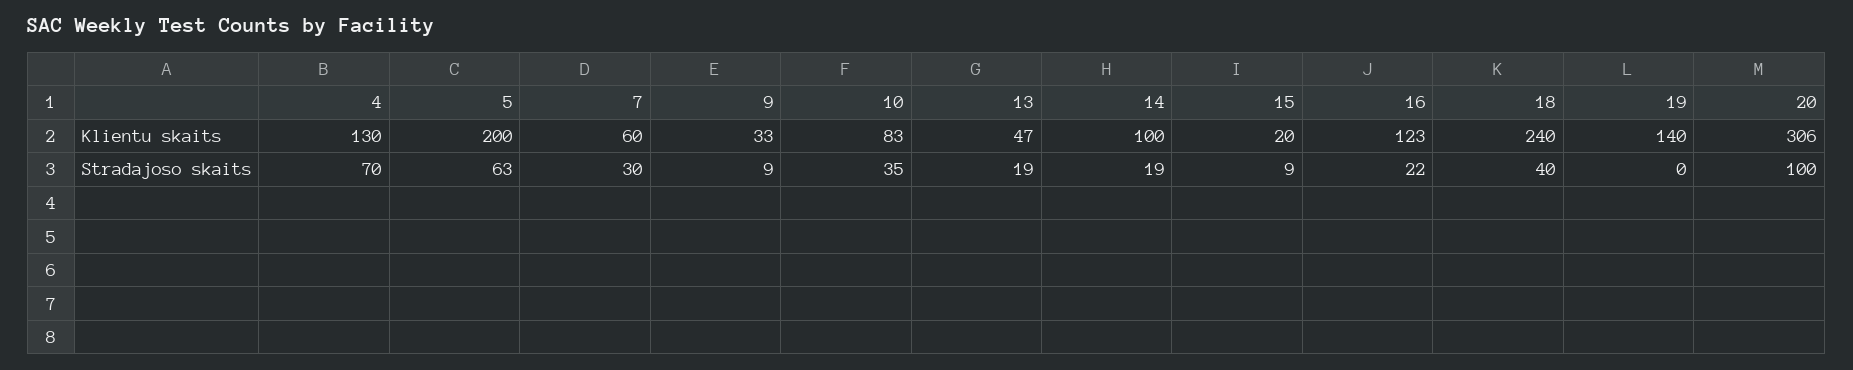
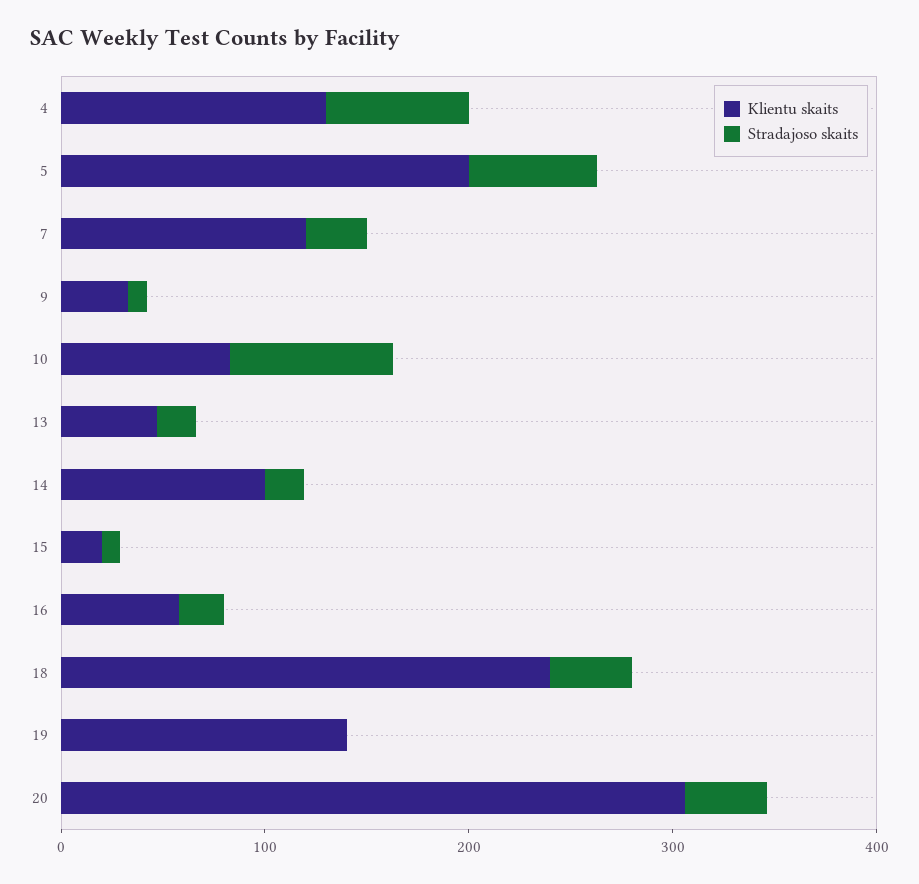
  {
    "Klientu skaits": {
      "4": 130,
      "5": 200,
-     "7": 60,
+     "7": 120,
      "9": 33,
      "10": 83,
      "13": 47,
      "14": 100,
      "15": 20,
-     "16": 123,
+     "16": 60,
      "18": 240,
      "19": 140,
      "20": 306
    },
    "Stradajoso skaits": {
      "4": 70,
      "5": 63,
      "7": 30,
      "9": 9,
-     "10": 35,
+     "10": 80,
      "13": 19,
      "14": 19,
      "15": 9,
      "16": 22,
      "18": 40,
      "19": 0,
-     "20": 100
+     "20": 40
    }
  }

